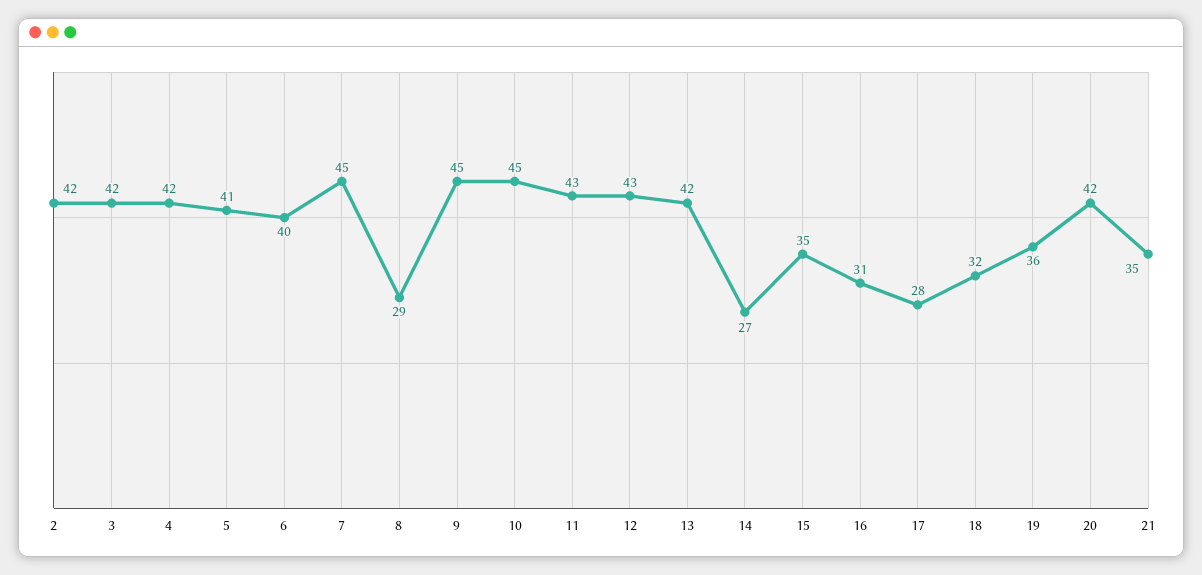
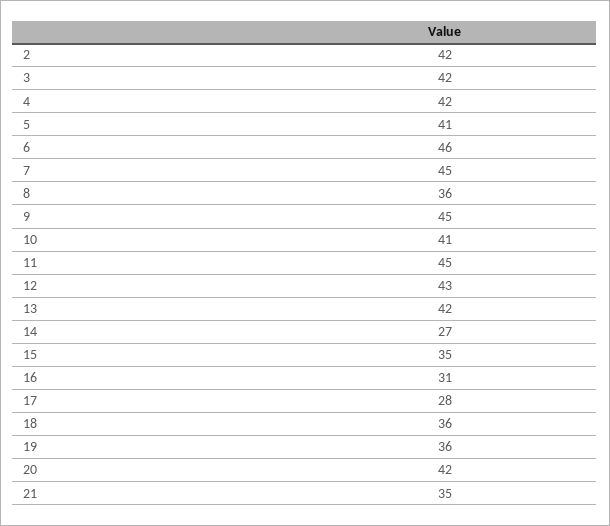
  {
    "2": 42,
    "3": 42,
    "4": 42,
    "5": 41,
-   "6": 40,
+   "6": 46,
    "7": 45,
-   "8": 29,
+   "8": 36,
    "9": 45,
-   "10": 45,
+   "10": 41,
-   "11": 43,
+   "11": 45,
    "12": 43,
    "13": 42,
    "14": 27,
    "15": 35,
    "16": 31,
    "17": 28,
-   "18": 32,
+   "18": 36,
    "19": 36,
    "20": 42,
    "21": 35
  }

